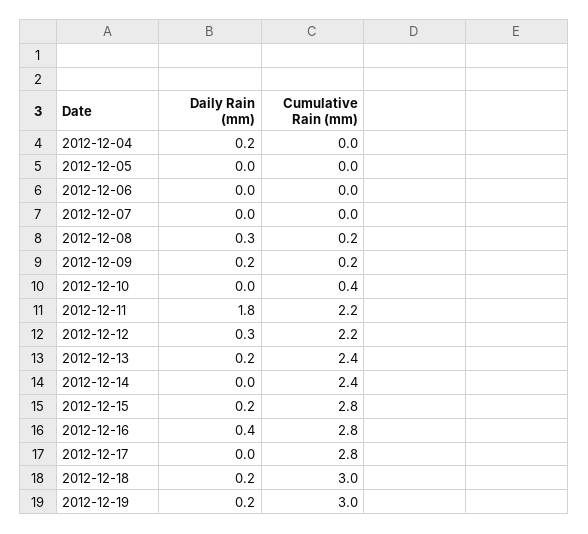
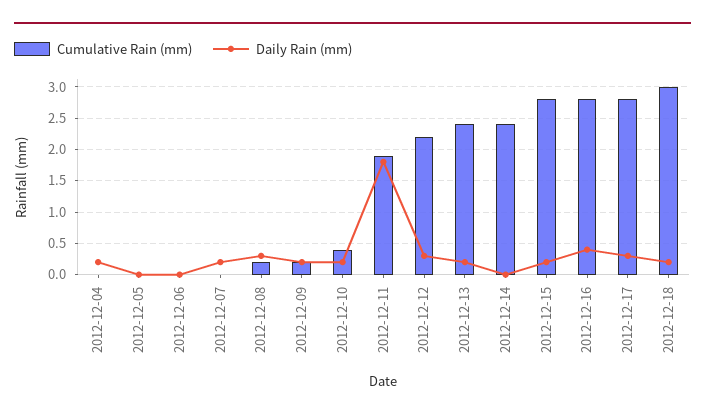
  {
    "Daily Rain (mm)": {
      "2012-12-04": 0.2,
      "2012-12-05": 0,
      "2012-12-06": 0,
-     "2012-12-07": 0,
+     "2012-12-07": 0.2,
      "2012-12-08": 0.3,
      "2012-12-09": 0.2,
-     "2012-12-10": 0,
+     "2012-12-10": 0.2,
      "2012-12-11": 1.8,
      "2012-12-12": 0.3,
      "2012-12-13": 0.2,
      "2012-12-14": 0,
      "2012-12-15": 0.2,
      "2012-12-16": 0.4,
-     "2012-12-17": 0,
+     "2012-12-17": 0.3,
-     "2012-12-18": 0.2,
+     "2012-12-18": 0.2
-     "2012-12-19": 0.2
    },
    "Cumulative Rain (mm)": {
      "2012-12-04": 0,
      "2012-12-05": 0,
      "2012-12-06": 0,
      "2012-12-07": 0,
      "2012-12-08": 0.2,
      "2012-12-09": 0.2,
      "2012-12-10": 0.4,
-     "2012-12-11": 2.2,
+     "2012-12-11": 1.9,
      "2012-12-12": 2.2,
      "2012-12-13": 2.4,
      "2012-12-14": 2.4,
      "2012-12-15": 2.8,
      "2012-12-16": 2.8,
      "2012-12-17": 2.8,
-     "2012-12-18": 3,
+     "2012-12-18": 3
-     "2012-12-19": 3
    }
  }

